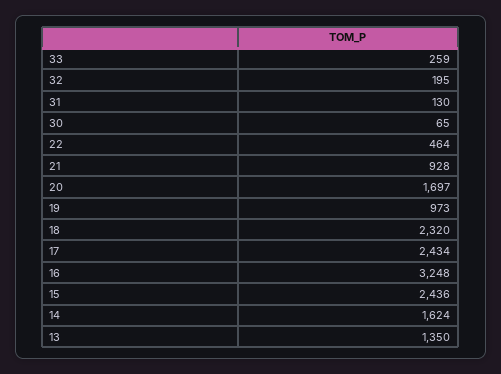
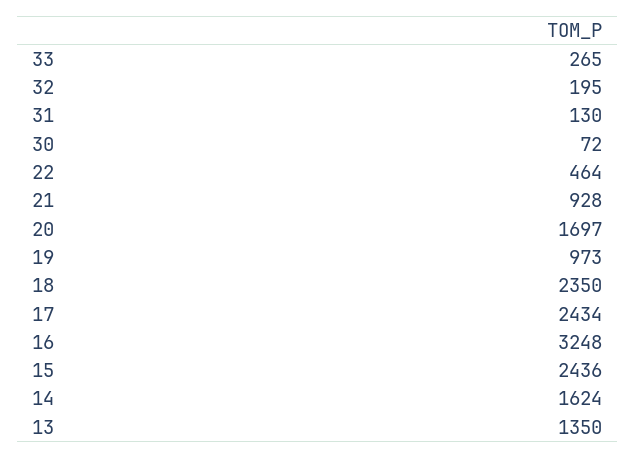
  {
-   "33": 259,
+   "33": 265,
    "32": 195,
    "31": 130,
-   "30": 65,
+   "30": 72,
    "22": 464,
    "21": 928,
    "20": 1697,
    "19": 973,
-   "18": 2320,
+   "18": 2350,
    "17": 2434,
    "16": 3248,
    "15": 2436,
    "14": 1624,
    "13": 1350
  }

